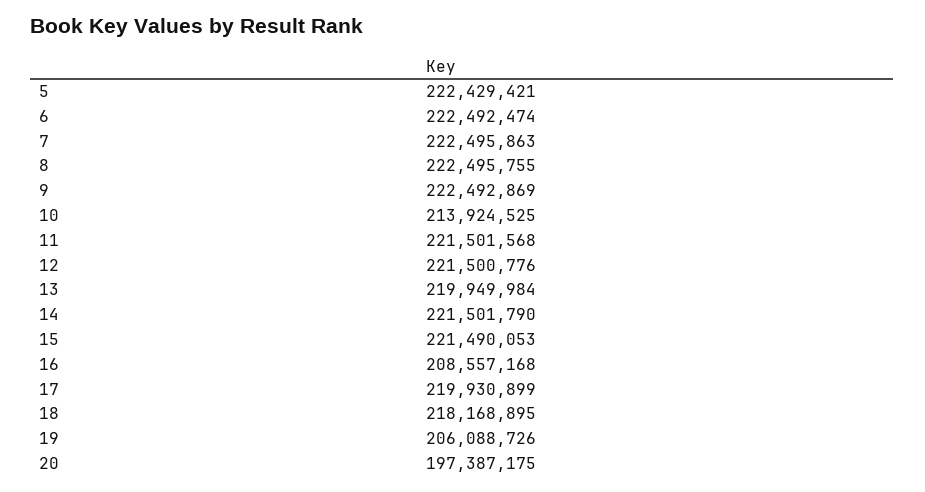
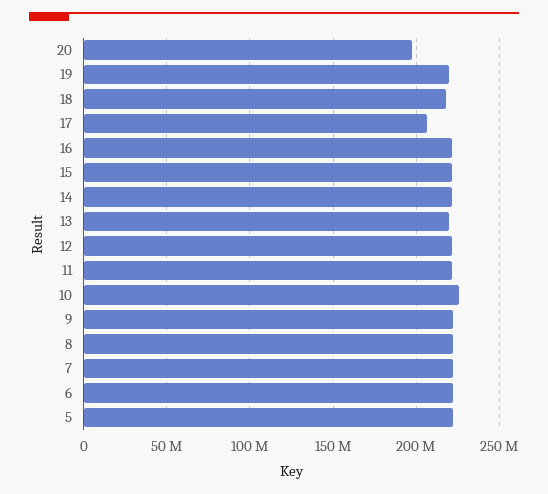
  {
    "5": 222429421,
    "6": 222492474,
    "7": 222495863,
    "8": 222495755,
    "9": 222492869,
-   "10": 213924525,
+   "10": 225000000,
    "11": 221501568,
    "12": 221500776,
    "13": 219949984,
    "14": 221501790,
    "15": 221490053,
-   "16": 208557168,
+   "16": 220000000,
-   "17": 219930899,
+   "17": 205000000,
    "18": 218168895,
-   "19": 206088726,
+   "19": 220000000,
    "20": 197387175
  }

